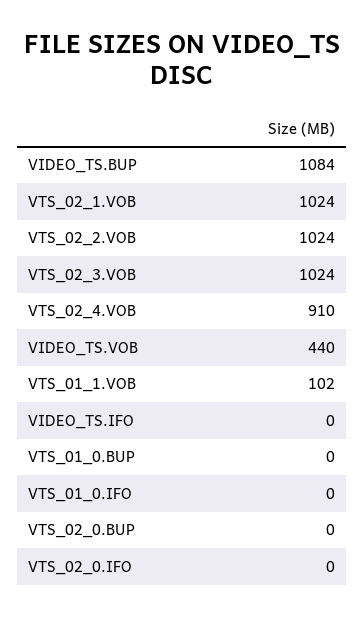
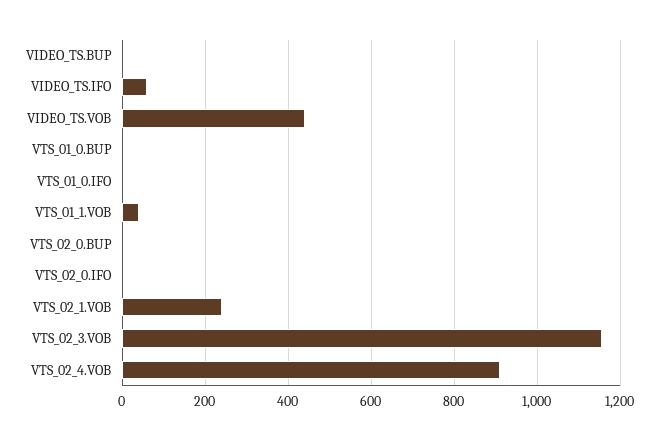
  {
-   "VIDEO_TS.BUP": 1084,
+   "VIDEO_TS.BUP": 0,
-   "VTS_02_1.VOB": 1024,
+   "VTS_02_1.VOB": 240,
-   "VTS_02_2.VOB": 1024,
-   "VTS_02_3.VOB": 1024,
+   "VTS_02_3.VOB": 1160,
    "VTS_02_4.VOB": 910,
    "VIDEO_TS.VOB": 440,
-   "VTS_01_1.VOB": 102,
+   "VTS_01_1.VOB": 40,
-   "VIDEO_TS.IFO": 0,
+   "VIDEO_TS.IFO": 60,
    "VTS_01_0.BUP": 0,
    "VTS_01_0.IFO": 0,
    "VTS_02_0.BUP": 0,
    "VTS_02_0.IFO": 0
  }

